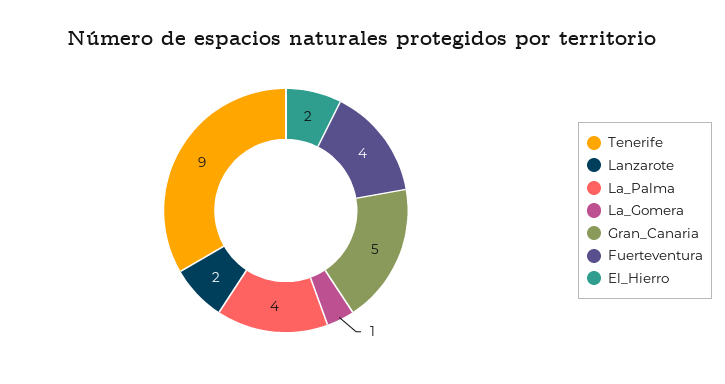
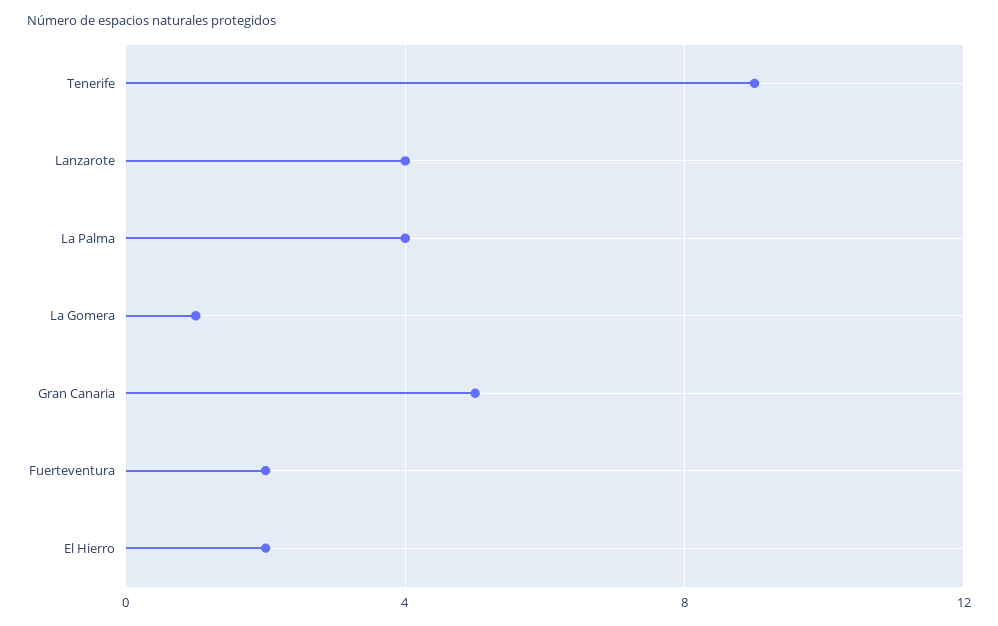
  {
    "Tenerife": 9,
-   "Lanzarote": 2,
+   "Lanzarote": 4,
    "La_Palma": 4,
    "La_Gomera": 1,
    "Gran_Canaria": 5,
-   "Fuerteventura": 4,
+   "Fuerteventura": 2,
    "El_Hierro": 2
  }

